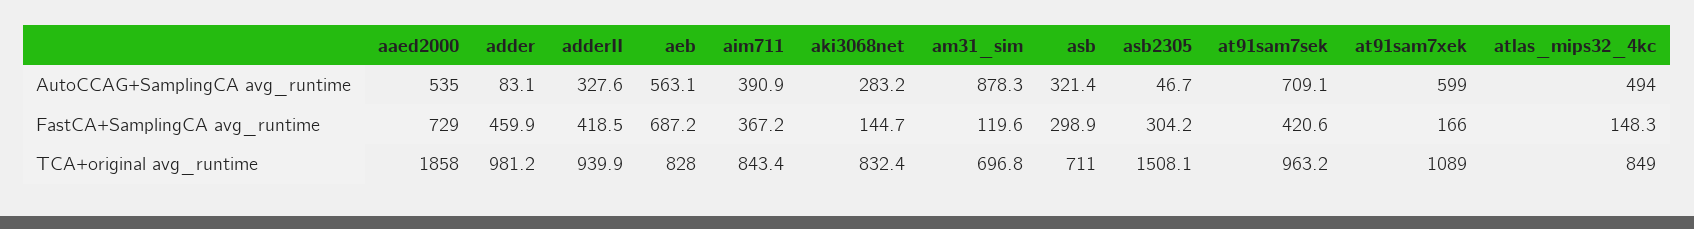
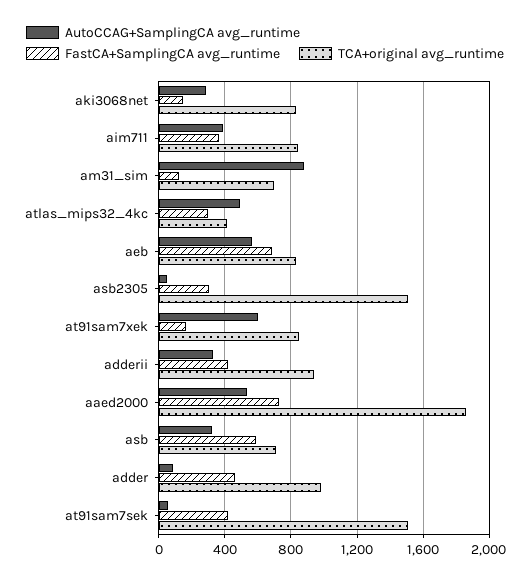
  {
    "AutoCCAG+SamplingCA avg_runtime": {
      "aaed2000": 535,
      "adder": 83.1,
      "adderII": 327.6,
      "aeb": 563.1,
      "aim711": 390.9,
      "aki3068net": 283.2,
      "am31_sim": 878.3,
      "asb": 321.4,
      "asb2305": 46.7,
-     "at91sam7sek": 709.1,
+     "at91sam7sek": 50,
      "at91sam7xek": 599,
      "atlas_mips32_4kc": 494
    },
    "FastCA+SamplingCA avg_runtime": {
      "aaed2000": 729,
      "adder": 459.9,
      "adderII": 418.5,
      "aeb": 687.2,
      "aim711": 367.2,
      "aki3068net": 144.7,
      "am31_sim": 119.6,
-     "asb": 298.9,
+     "asb": 600,
      "asb2305": 304.2,
      "at91sam7sek": 420.6,
      "at91sam7xek": 166,
-     "atlas_mips32_4kc": 148.3
+     "atlas_mips32_4kc": 300
    },
    "TCA+original avg_runtime": {
      "aaed2000": 1858,
      "adder": 981.2,
      "adderII": 939.9,
      "aeb": 828,
      "aim711": 843.4,
      "aki3068net": 832.4,
      "am31_sim": 696.8,
      "asb": 711,
      "asb2305": 1508.1,
-     "at91sam7sek": 963.2,
+     "at91sam7sek": 1500,
-     "at91sam7xek": 1089,
+     "at91sam7xek": 850,
-     "atlas_mips32_4kc": 849
+     "atlas_mips32_4kc": 400
    }
  }

